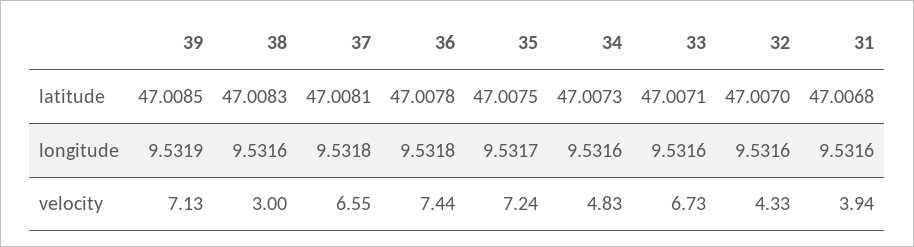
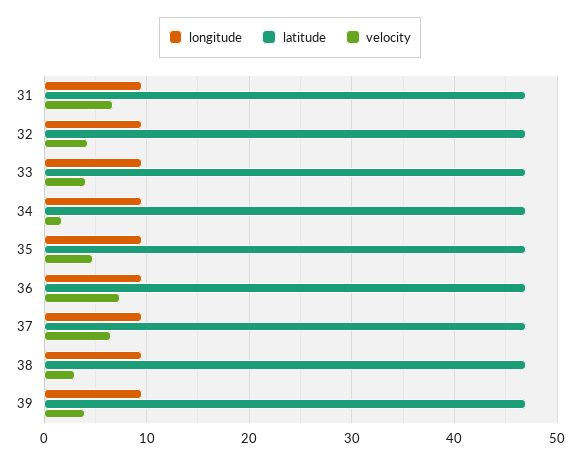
  {
    "latitude": {
      "39": 47.0085,
      "38": 47.0083,
      "37": 47.0081,
      "36": 47.0078,
      "35": 47.0075,
      "34": 47.0073,
      "33": 47.0071,
      "32": 47.007,
      "31": 47.0068
    },
    "longitude": {
      "39": 9.5319,
      "38": 9.5316,
      "37": 9.5318,
      "36": 9.5318,
      "35": 9.5317,
      "34": 9.5316,
      "33": 9.5316,
      "32": 9.5316,
      "31": 9.5316
    },
    "velocity": {
-     "39": 7.13,
+     "39": 4,
      "38": 3,
      "37": 6.55,
      "36": 7.44,
-     "35": 7.24,
+     "35": 5,
-     "34": 4.83,
+     "34": 2,
-     "33": 6.73,
+     "33": 4,
      "32": 4.33,
-     "31": 3.94
+     "31": 7
    }
  }

